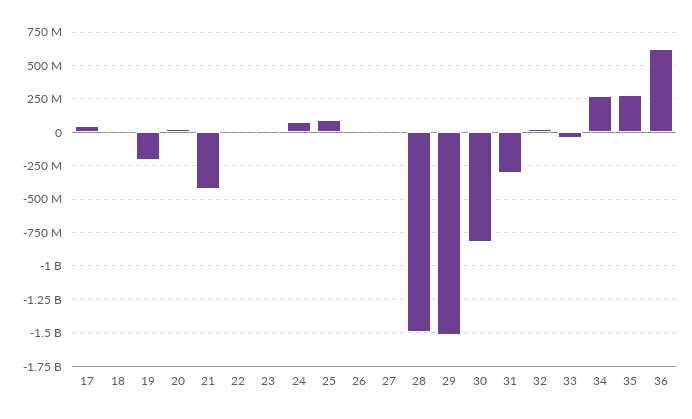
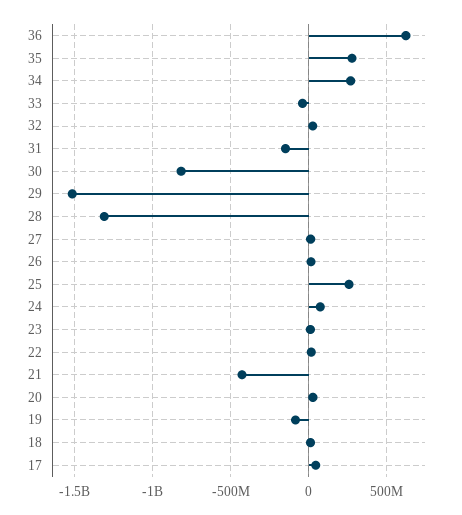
  {
    "17": 50000000,
    "18": 0,
-   "19": -200000000,
+   "19": -100000000,
    "20": 50000000,
    "21": -450000000,
    "22": 0,
    "23": 0,
    "24": 50000000,
-   "25": 100000000,
+   "25": 250000000,
    "26": 0,
    "27": 0,
-   "28": -1500000000,
+   "28": -1300000000,
    "29": -1500000000,
    "30": -800000000,
-   "31": -300000000,
+   "31": -150000000,
    "32": 0,
    "33": -50000000,
    "34": 250000000,
    "35": 300000000,
    "36": 600000000
  }

